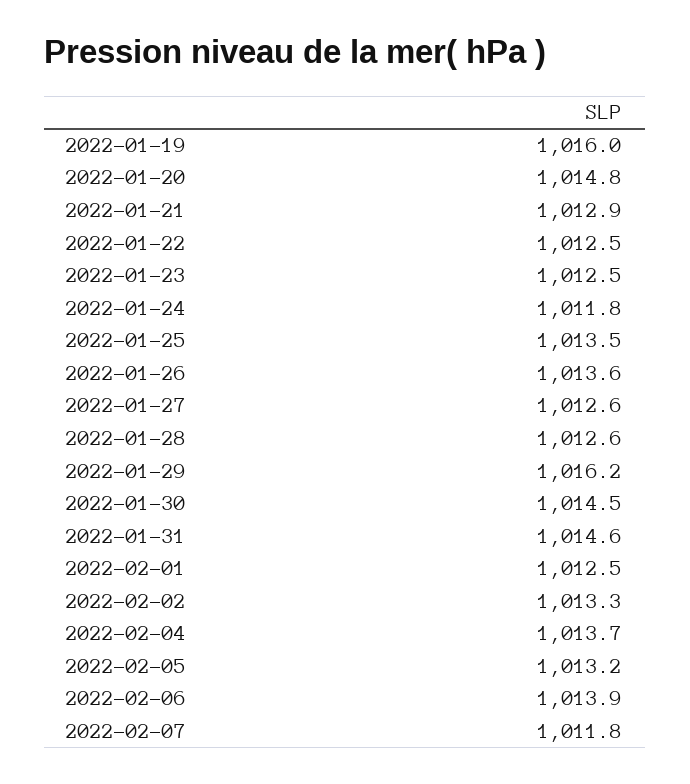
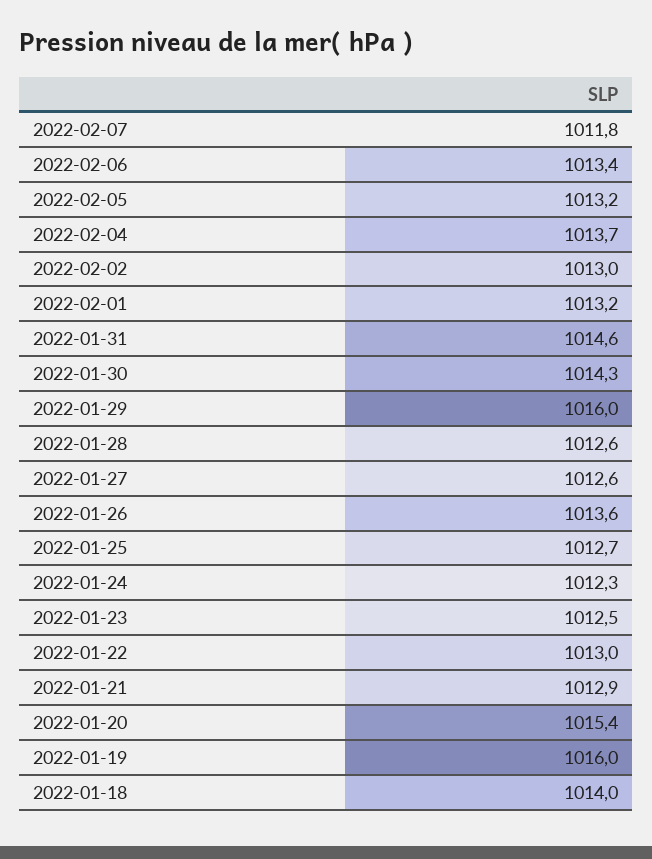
  {
    "2022-01-19": 1016,
-   "2022-01-20": 1014.8,
+   "2022-01-20": 1015.4,
    "2022-01-21": 1012.9,
-   "2022-01-22": 1012.5,
+   "2022-01-22": 1013,
    "2022-01-23": 1012.5,
-   "2022-01-24": 1011.8,
+   "2022-01-24": 1012.3,
-   "2022-01-25": 1013.5,
+   "2022-01-25": 1012.7,
    "2022-01-26": 1013.6,
    "2022-01-27": 1012.6,
    "2022-01-28": 1012.6,
-   "2022-01-29": 1016.2,
+   "2022-01-29": 1016,
-   "2022-01-30": 1014.5,
+   "2022-01-30": 1014.3,
    "2022-01-31": 1014.6,
-   "2022-02-01": 1012.5,
+   "2022-02-01": 1013.2,
-   "2022-02-02": 1013.3,
+   "2022-02-02": 1013,
    "2022-02-04": 1013.7,
    "2022-02-05": 1013.2,
-   "2022-02-06": 1013.9,
+   "2022-02-06": 1013.4,
-   "2022-02-07": 1011.8
+   "2022-02-07": 1011.8,
+   "2022-01-18": 1014
  }

